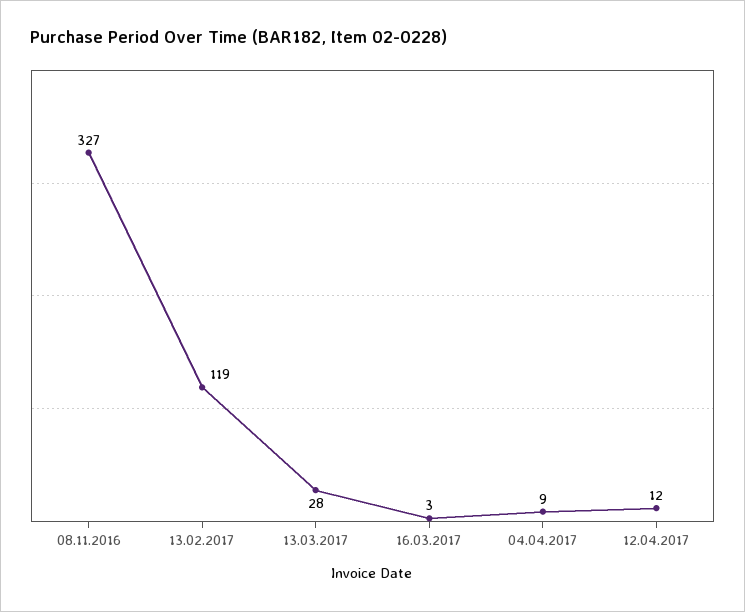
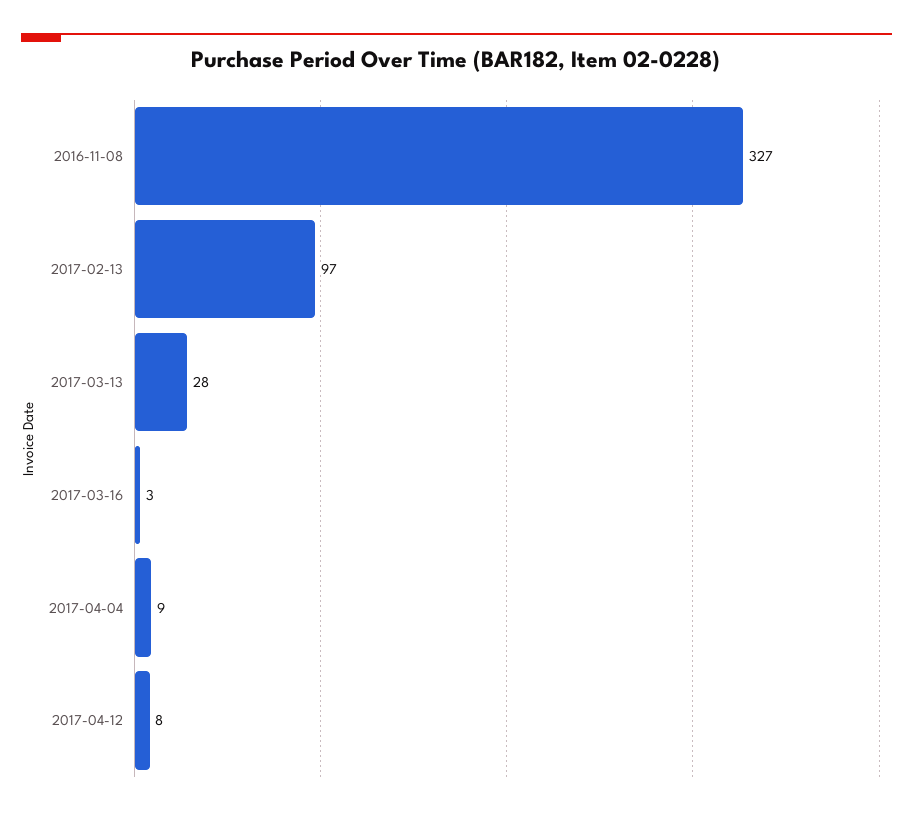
  {
    "08.11.2016": 327,
-   "13.02.2017": 119,
+   "13.02.2017": 97,
    "13.03.2017": 28,
    "16.03.2017": 3,
    "04.04.2017": 9,
-   "12.04.2017": 12
+   "12.04.2017": 8
  }

